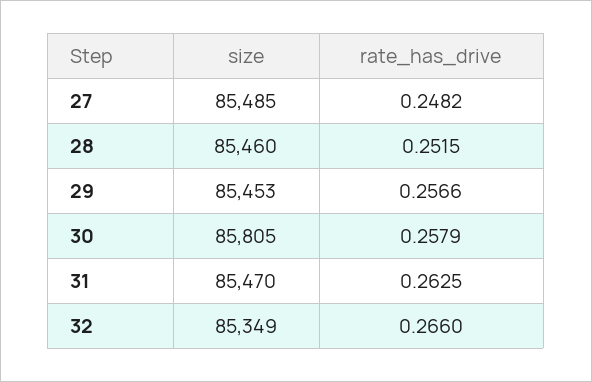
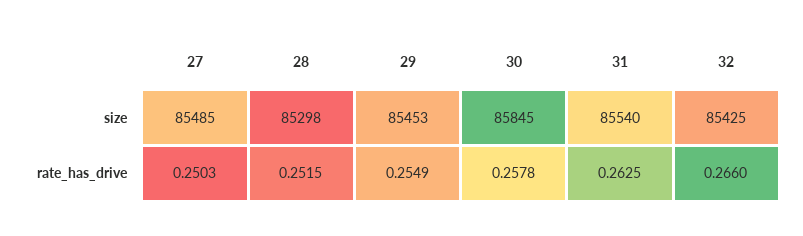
  {
    "size": {
      "27": 85485,
-     "28": 85460,
+     "28": 85298,
      "29": 85453,
-     "30": 85805,
+     "30": 85845,
-     "31": 85470,
+     "31": 85540,
-     "32": 85349
+     "32": 85425
    },
    "rate_has_drive": {
-     "27": 0.2482,
+     "27": 0.2503,
      "28": 0.2515,
-     "29": 0.2566,
+     "29": 0.2549,
-     "30": 0.2579,
+     "30": 0.2578,
      "31": 0.2625,
      "32": 0.266
    }
  }

